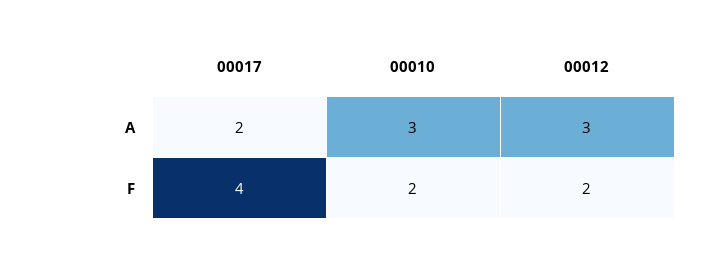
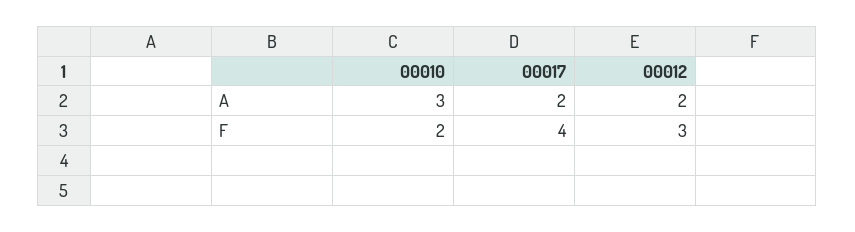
  {
    "00017": {
      "A": 2,
      "F": 4
    },
    "00010": {
      "A": 3,
      "F": 2
    },
    "00012": {
-     "A": 3,
+     "A": 2,
-     "F": 2
+     "F": 3
    }
  }

